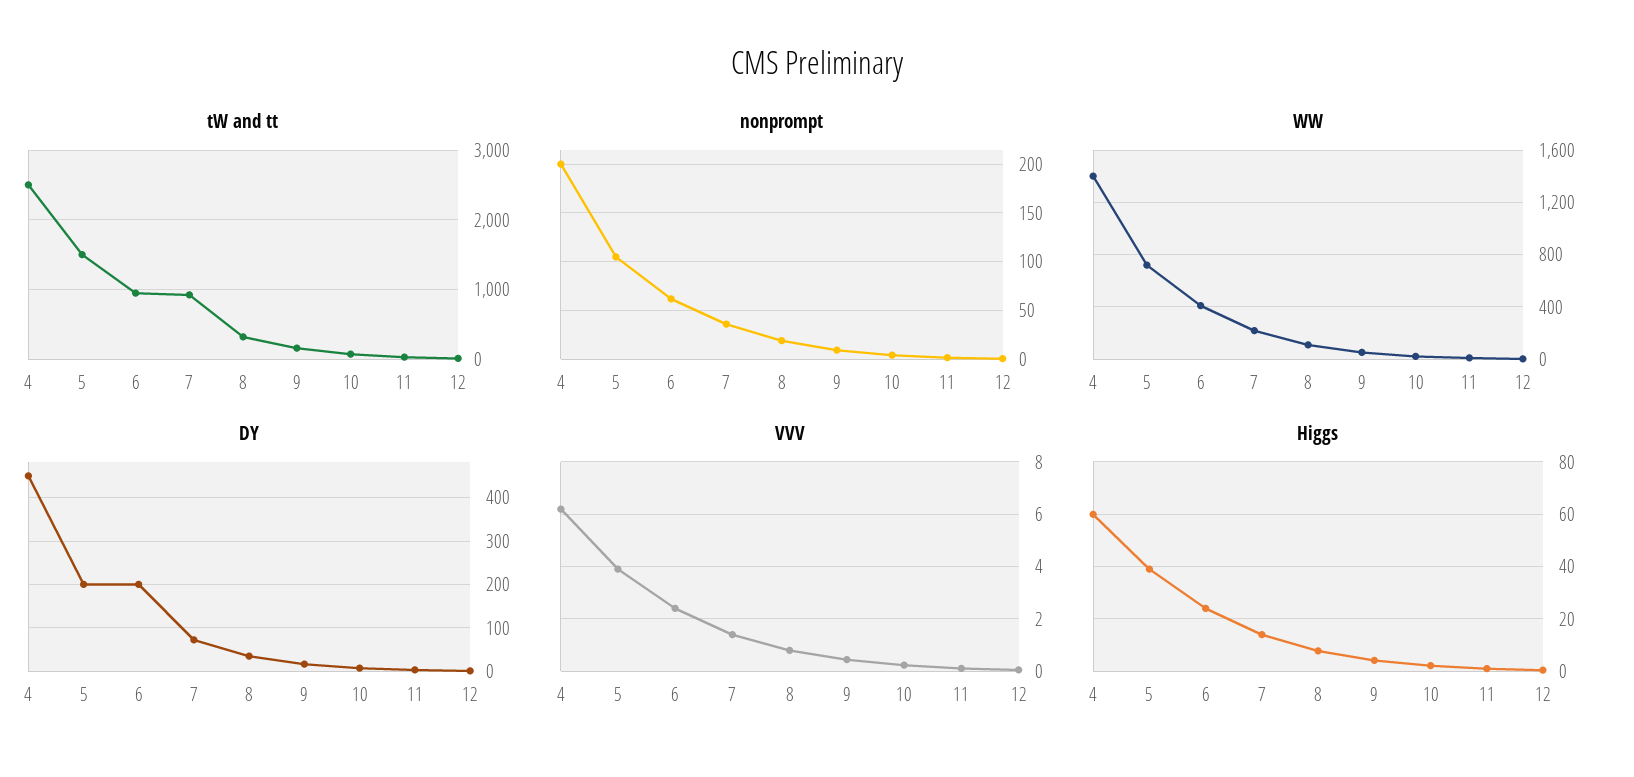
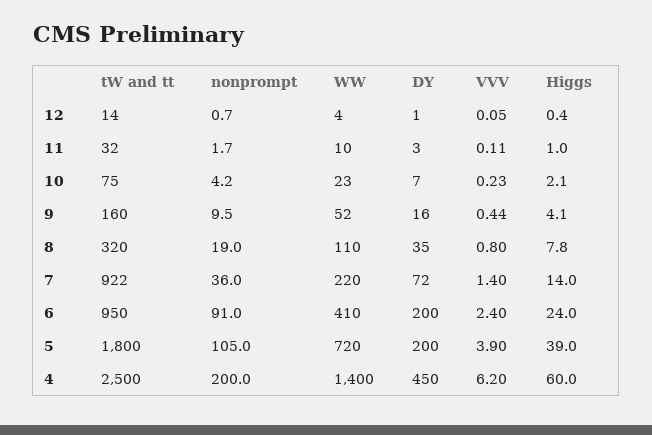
  {
    "tW and tt": {
      "4": 2500,
-     "5": 1500,
+     "5": 1800,
      "6": 950,
      "7": 922,
      "8": 320,
      "9": 160,
      "10": 75,
      "11": 32,
      "12": 14
    },
    "nonprompt": {
      "4": 200,
      "5": 105,
-     "6": 60,
+     "6": 91,
      "7": 36,
      "8": 19,
      "9": 9.5,
      "10": 4.2,
      "11": 1.7,
      "12": 0.7
    },
    "WW": {
      "4": 1400,
      "5": 720,
      "6": 410,
      "7": 220,
      "8": 110,
      "9": 52,
      "10": 23,
      "11": 10,
      "12": 4
    },
    "DY": {
      "4": 450,
      "5": 200,
      "6": 200,
      "7": 72,
      "8": 35,
      "9": 16,
      "10": 7,
      "11": 3,
      "12": 1
    },
    "VVV": {
      "4": 6.2,
      "5": 3.9,
      "6": 2.4,
      "7": 1.4,
      "8": 0.8,
      "9": 0.44,
      "10": 0.23,
      "11": 0.11,
      "12": 0.05
    },
    "Higgs": {
      "4": 60,
      "5": 39,
      "6": 24,
      "7": 14,
      "8": 7.8,
      "9": 4.1,
      "10": 2.1,
      "11": 1,
      "12": 0.4
    }
  }

